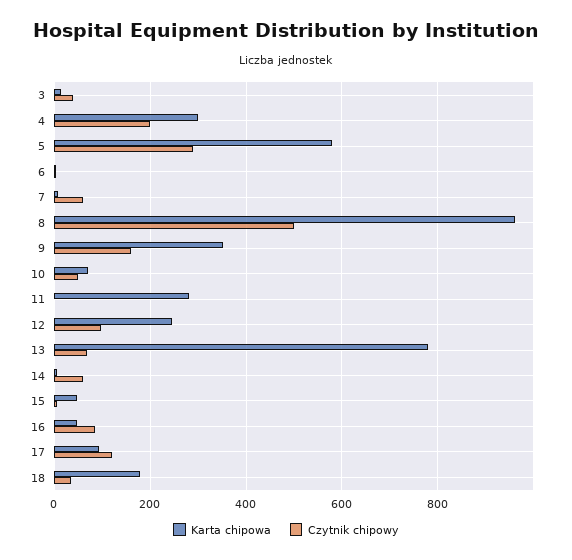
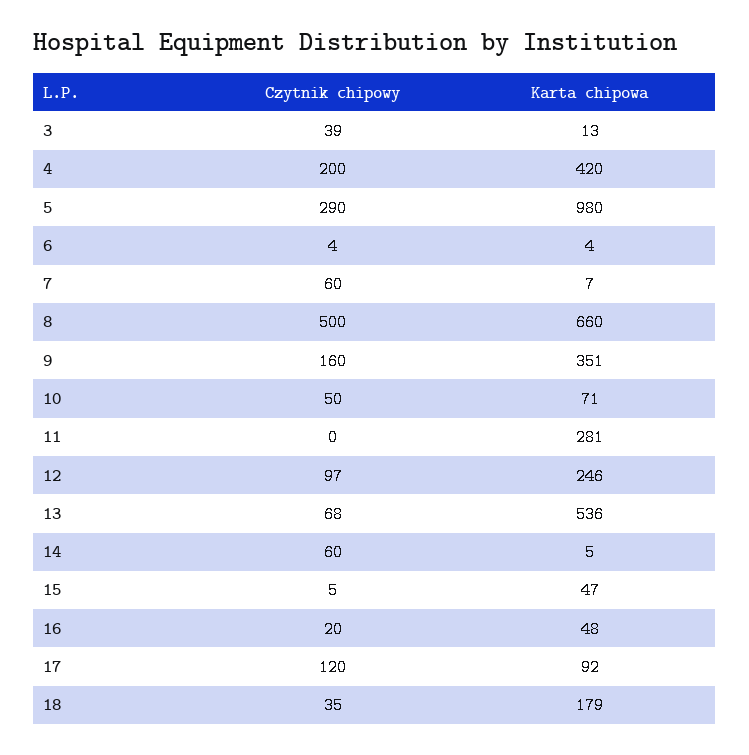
  {
    "Karta chipowa": {
      "3": 13,
-     "4": 300,
+     "4": 420,
-     "5": 580,
+     "5": 980,
      "6": 4,
      "7": 7,
-     "8": 960,
+     "8": 660,
      "9": 351,
      "10": 71,
      "11": 281,
      "12": 246,
-     "13": 780,
+     "13": 536,
      "14": 5,
      "15": 47,
      "16": 48,
      "17": 92,
      "18": 179
    },
    "Czytnik chipowy": {
      "3": 39,
      "4": 200,
      "5": 290,
      "6": 4,
      "7": 60,
      "8": 500,
      "9": 160,
      "10": 50,
      "11": 0,
      "12": 97,
      "13": 68,
      "14": 60,
      "15": 5,
-     "16": 80,
+     "16": 20,
      "17": 120,
      "18": 35
    }
  }

